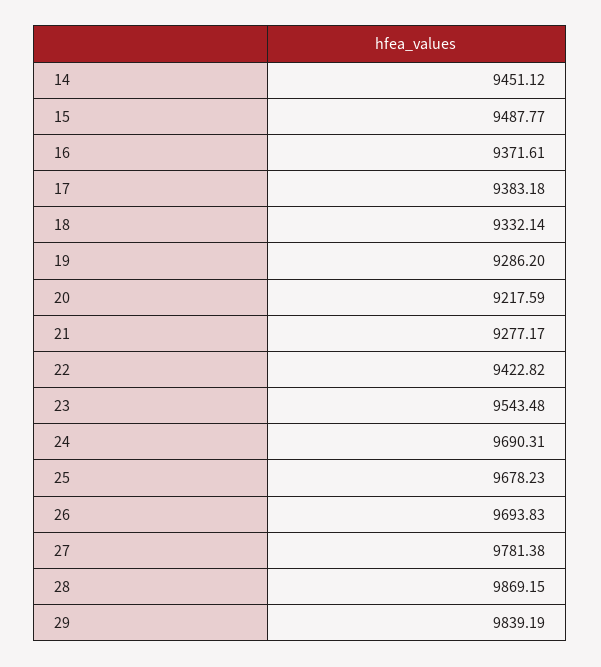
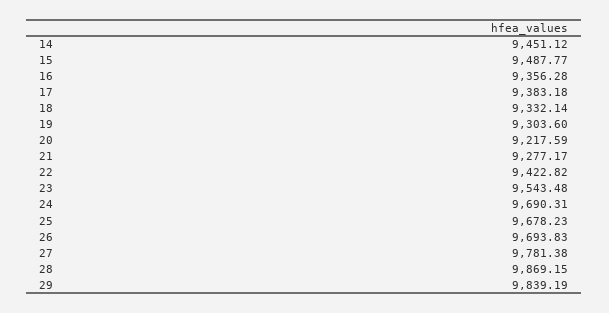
  {
    "14": 9451.12,
    "15": 9487.77,
-   "16": 9371.61,
+   "16": 9356.28,
    "17": 9383.18,
    "18": 9332.14,
-   "19": 9286.2,
+   "19": 9303.6,
    "20": 9217.59,
    "21": 9277.17,
    "22": 9422.82,
    "23": 9543.48,
    "24": 9690.31,
    "25": 9678.23,
    "26": 9693.83,
    "27": 9781.38,
    "28": 9869.15,
    "29": 9839.19
  }

